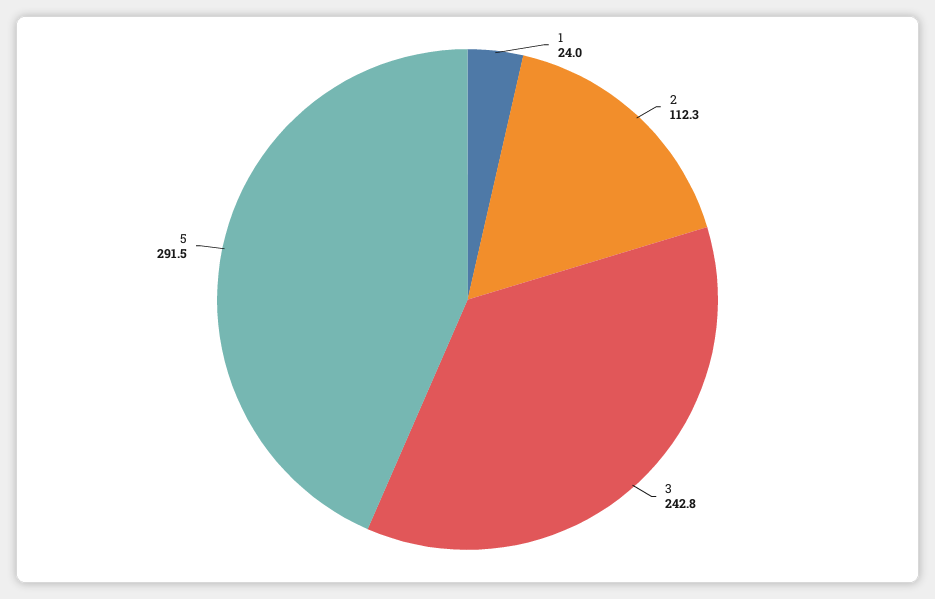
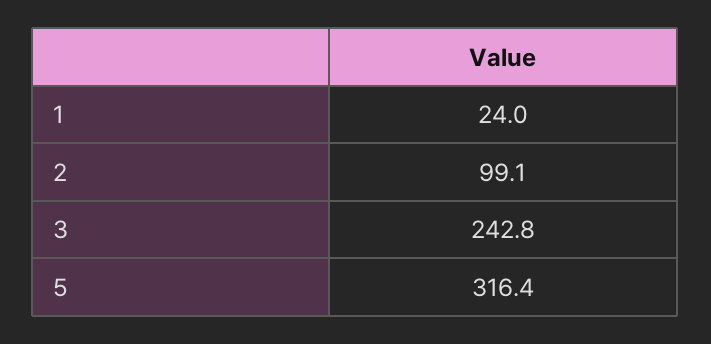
  {
    "1": 24,
-   "2": 112.3,
+   "2": 99.1,
    "3": 242.8,
-   "5": 291.5
+   "5": 316.4
  }

